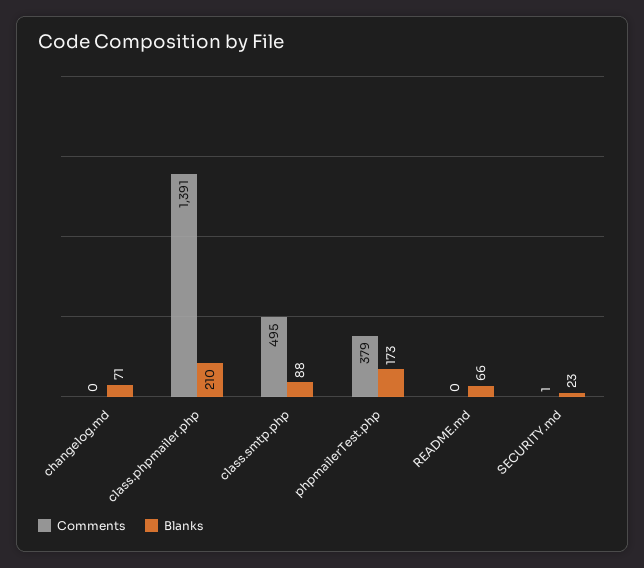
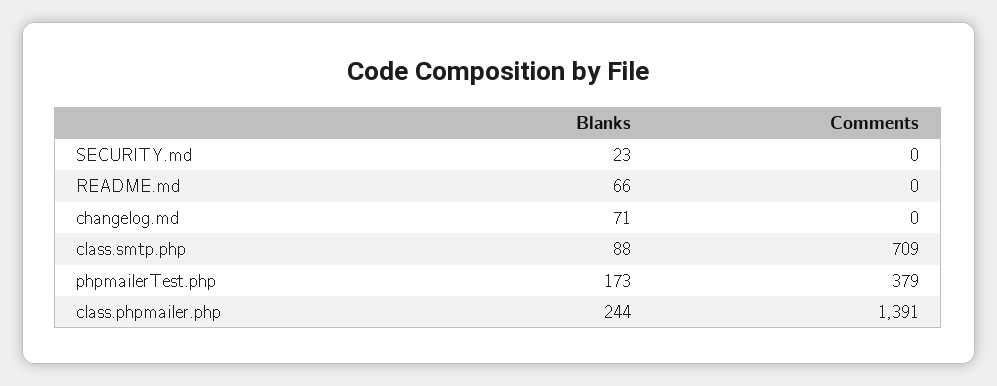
  {
    "Comments": {
      "changelog.md": 0,
      "class.phpmailer.php": 1391,
-     "class.smtp.php": 495,
+     "class.smtp.php": 709,
      "phpmailerTest.php": 379,
      "README.md": 0,
-     "SECURITY.md": 1
+     "SECURITY.md": 0
    },
    "Blanks": {
      "changelog.md": 71,
-     "class.phpmailer.php": 210,
+     "class.phpmailer.php": 244,
      "class.smtp.php": 88,
      "phpmailerTest.php": 173,
      "README.md": 66,
      "SECURITY.md": 23
    }
  }

